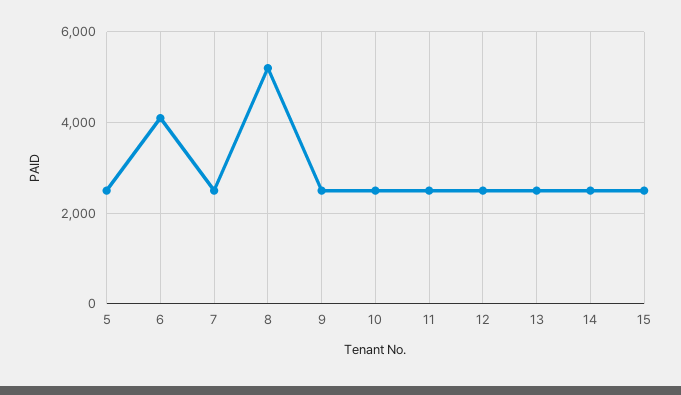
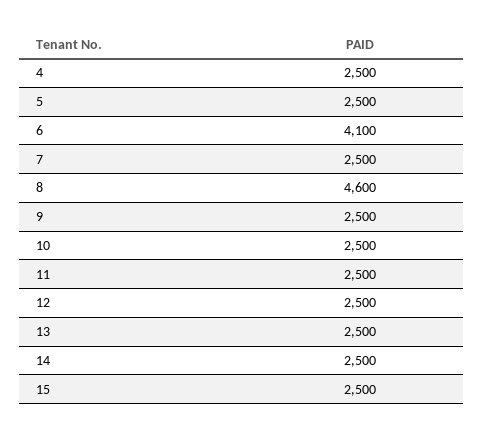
  {
    "5": 2500,
    "6": 4100,
    "7": 2500,
-   "8": 5200,
+   "8": 4600,
    "9": 2500,
    "10": 2500,
    "11": 2500,
    "12": 2500,
    "13": 2500,
    "14": 2500,
-   "15": 2500
+   "15": 2500,
+   "4": 2500
  }

